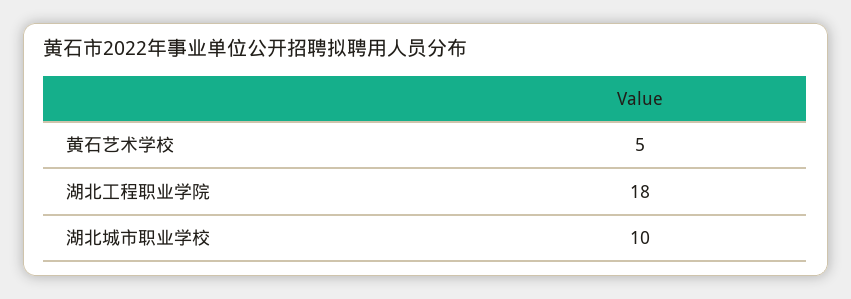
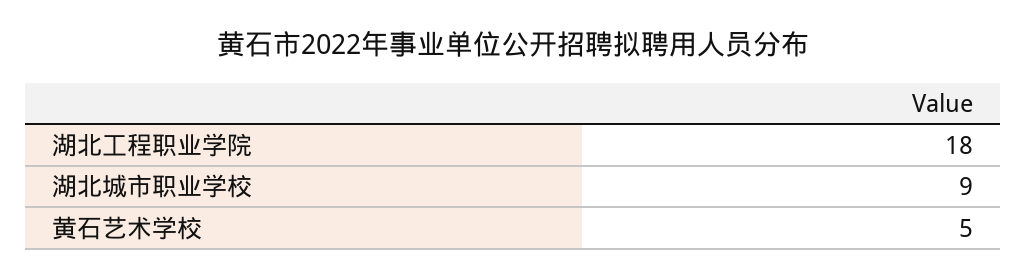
  {
    "黄石艺术学校": 5,
    "湖北工程职业学院": 18,
-   "湖北城市职业学校": 10
+   "湖北城市职业学校": 9
  }

